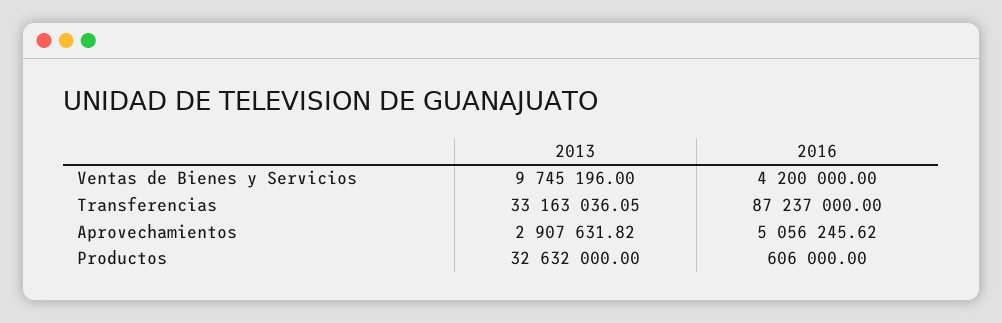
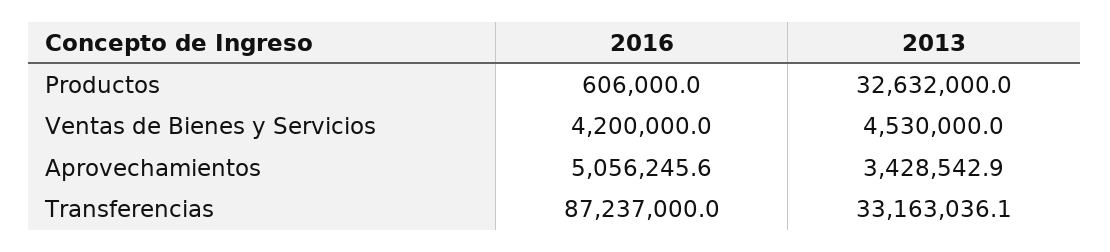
  {
    "2013": {
-     "Ventas de Bienes y Servicios": 9745196,
+     "Ventas de Bienes y Servicios": 4530000,
      "Transferencias": 33163036.05,
-     "Aprovechamientos": 2907631.82,
+     "Aprovechamientos": 3428542.9,
      "Productos": 32632000
    },
    "2016": {
      "Ventas de Bienes y Servicios": 4200000,
      "Transferencias": 87237000,
      "Aprovechamientos": 5056245.62,
      "Productos": 606000
    }
  }

